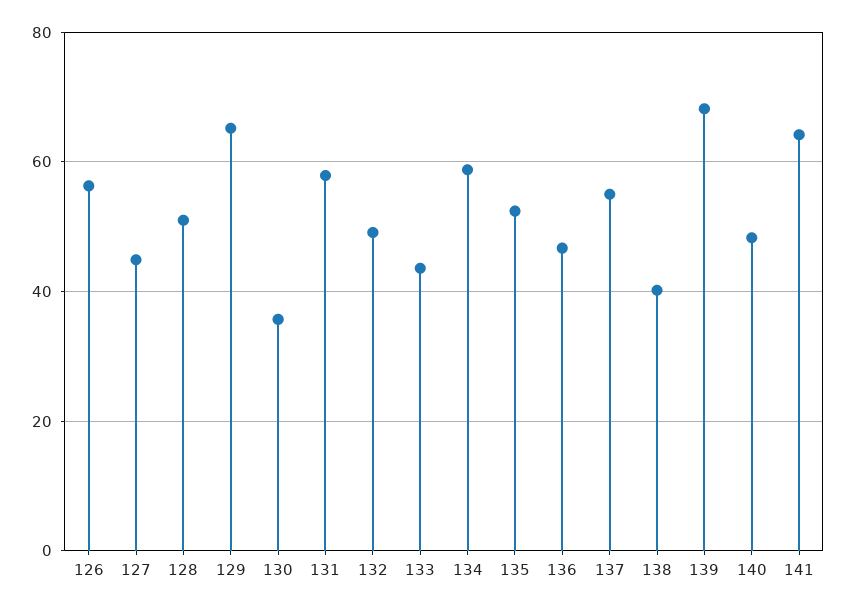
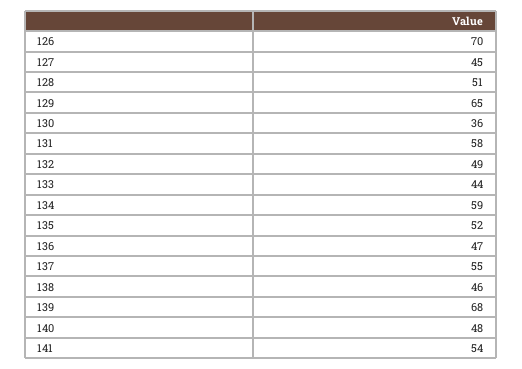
  {
-   "126": 56,
+   "126": 70,
    "127": 45,
    "128": 51,
    "129": 65,
    "130": 36,
    "131": 58,
    "132": 49,
    "133": 44,
    "134": 59,
    "135": 52,
    "136": 47,
    "137": 55,
-   "138": 40,
+   "138": 46,
    "139": 68,
    "140": 48,
-   "141": 64
+   "141": 54
  }

